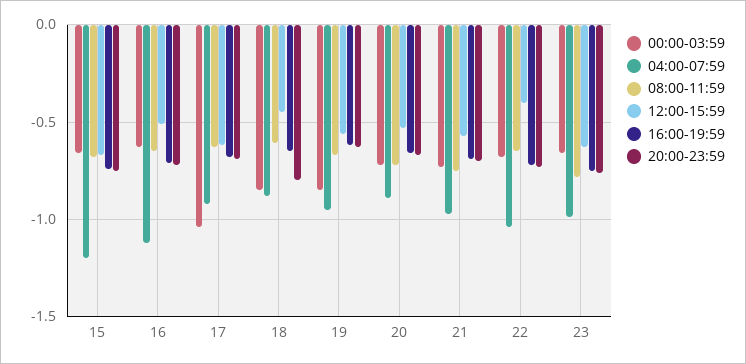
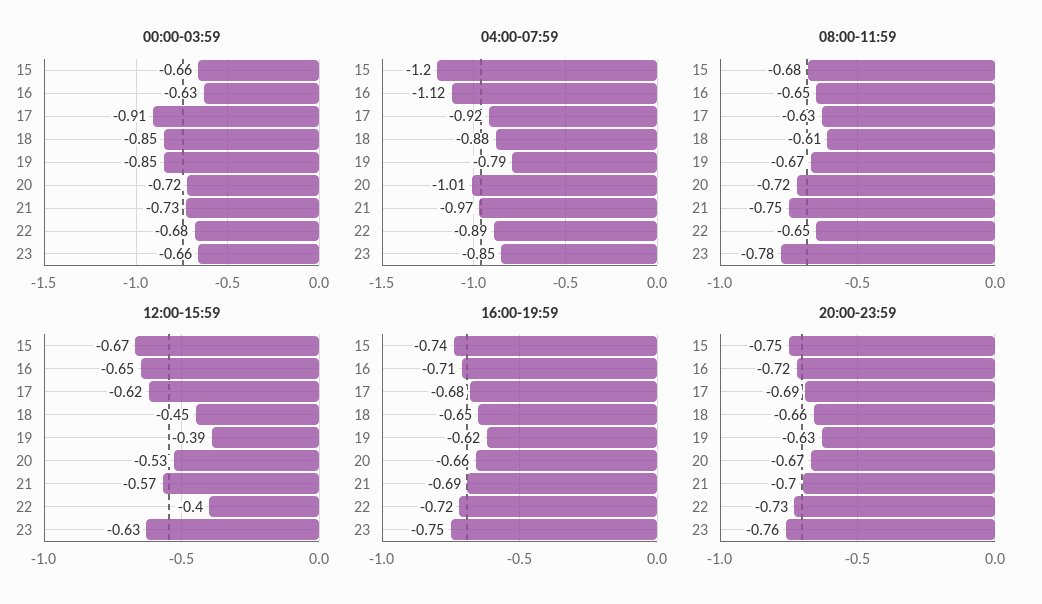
  {
    "00:00-03:59": {
      "15": -0.66,
      "16": -0.63,
-     "17": -1.05,
+     "17": -0.91,
      "18": -0.85,
      "19": -0.85,
      "20": -0.72,
      "21": -0.73,
      "22": -0.68,
      "23": -0.66
    },
    "04:00-07:59": {
      "15": -1.2,
      "16": -1.12,
      "17": -0.92,
      "18": -0.88,
-     "19": -0.95,
+     "19": -0.79,
-     "20": -0.9,
+     "20": -1.01,
      "21": -0.97,
-     "22": -1.05,
+     "22": -0.89,
-     "23": -1
+     "23": -0.85
    },
    "08:00-11:59": {
      "15": -0.68,
      "16": -0.65,
      "17": -0.63,
      "18": -0.61,
      "19": -0.67,
      "20": -0.72,
      "21": -0.75,
      "22": -0.65,
      "23": -0.78
    },
    "12:00-15:59": {
      "15": -0.67,
-     "16": -0.5,
+     "16": -0.65,
      "17": -0.62,
      "18": -0.45,
-     "19": -0.55,
+     "19": -0.39,
      "20": -0.53,
      "21": -0.57,
      "22": -0.4,
      "23": -0.63
    },
    "16:00-19:59": {
      "15": -0.74,
      "16": -0.71,
      "17": -0.68,
      "18": -0.65,
      "19": -0.62,
      "20": -0.66,
      "21": -0.69,
      "22": -0.72,
      "23": -0.75
    },
    "20:00-23:59": {
      "15": -0.75,
      "16": -0.72,
      "17": -0.69,
-     "18": -0.8,
+     "18": -0.66,
      "19": -0.63,
      "20": -0.67,
      "21": -0.7,
      "22": -0.73,
      "23": -0.76
    }
  }

